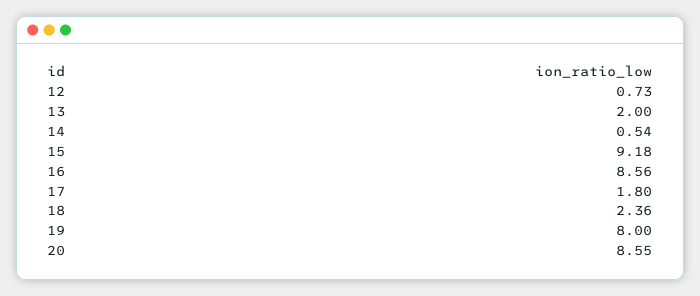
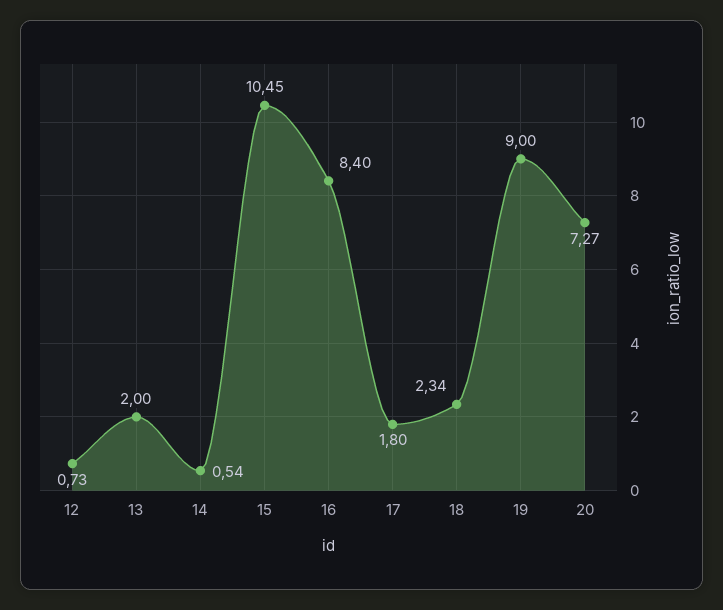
  {
    "12": 0.73,
    "13": 2,
    "14": 0.54,
-   "15": 9.18,
+   "15": 10.45,
-   "16": 8.56,
+   "16": 8.4,
    "17": 1.8,
-   "18": 2.36,
+   "18": 2.34,
-   "19": 8,
+   "19": 9,
-   "20": 8.55
+   "20": 7.27
  }

